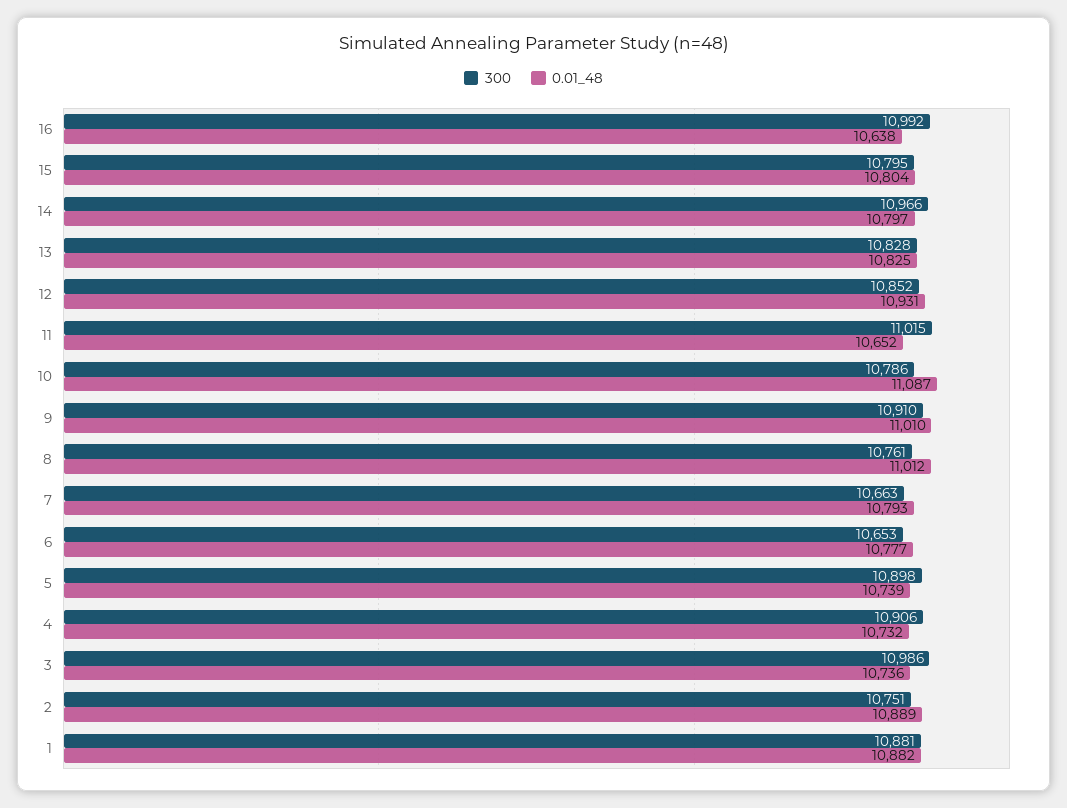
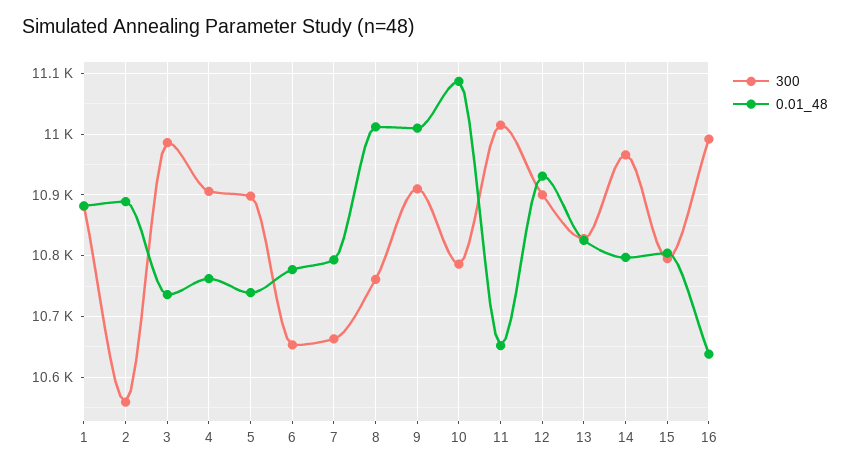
  {
    "300": {
      "16": 10992,
      "15": 10795,
      "14": 10966,
      "13": 10828,
-     "12": 10852,
+     "12": 10900,
      "11": 11015,
      "10": 10786,
      "9": 10910,
      "8": 10761,
      "7": 10663,
      "6": 10653,
      "5": 10898,
      "4": 10906,
      "3": 10986,
-     "2": 10751,
+     "2": 10560,
      "1": 10881
    },
    "0.01_48": {
      "16": 10638,
      "15": 10804,
      "14": 10797,
      "13": 10825,
      "12": 10931,
      "11": 10652,
      "10": 11087,
      "9": 11010,
      "8": 11012,
      "7": 10793,
      "6": 10777,
      "5": 10739,
-     "4": 10732,
+     "4": 10760,
      "3": 10736,
      "2": 10889,
      "1": 10882
    }
  }

